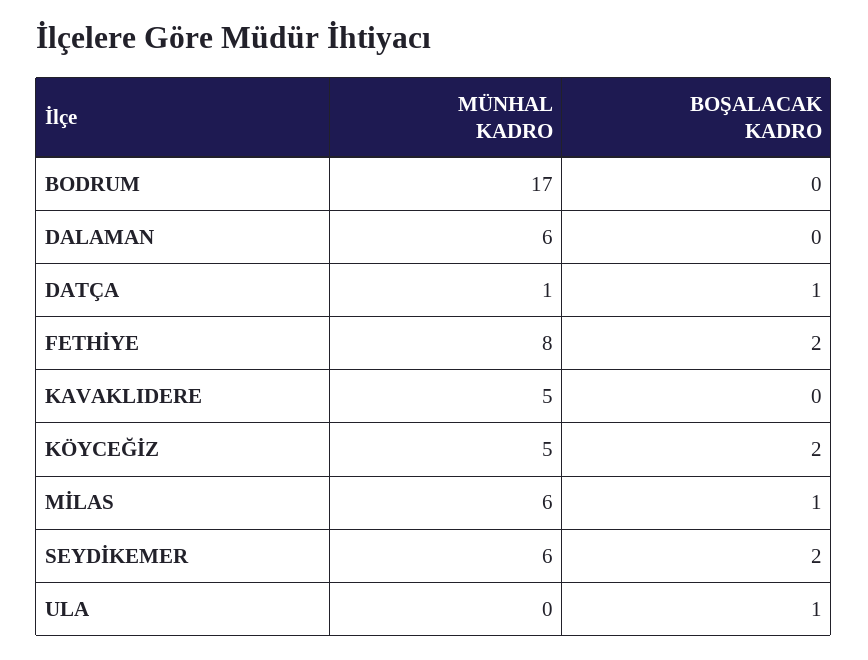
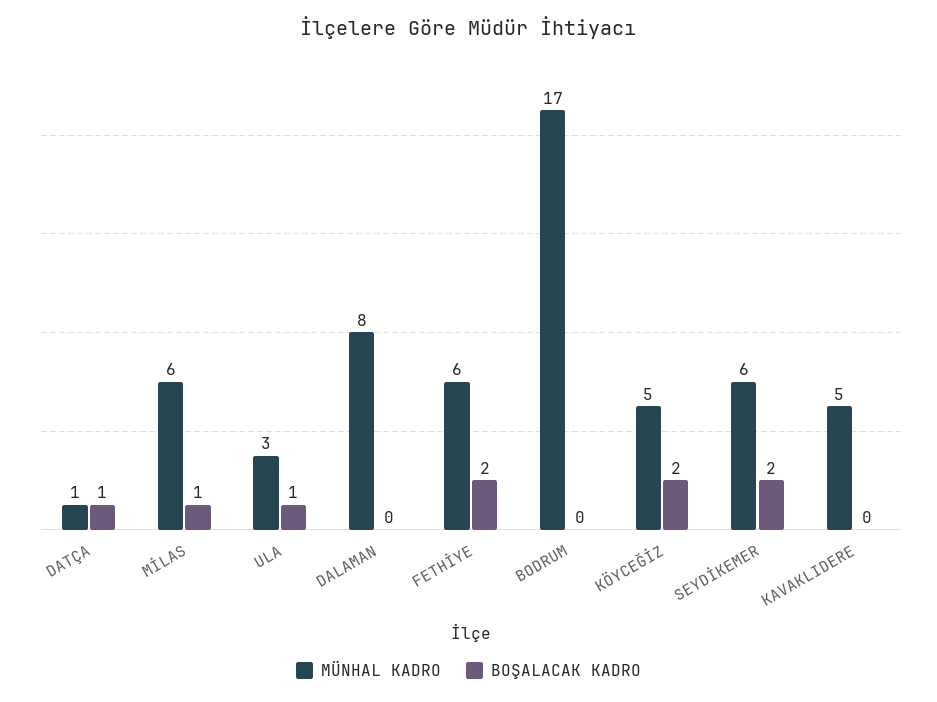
  {
    "MÜNHAL KADRO": {
      "BODRUM": 17,
-     "DALAMAN": 6,
+     "DALAMAN": 8,
      "DATÇA": 1,
-     "FETHİYE": 8,
+     "FETHİYE": 6,
      "KAVAKLIDERE": 5,
      "KÖYCEĞİZ": 5,
      "MİLAS": 6,
      "SEYDİKEMER": 6,
-     "ULA": 0
+     "ULA": 3
    },
    "BOŞALACAK KADRO": {
      "BODRUM": 0,
      "DALAMAN": 0,
      "DATÇA": 1,
      "FETHİYE": 2,
      "KAVAKLIDERE": 0,
      "KÖYCEĞİZ": 2,
      "MİLAS": 1,
      "SEYDİKEMER": 2,
      "ULA": 1
    }
  }

